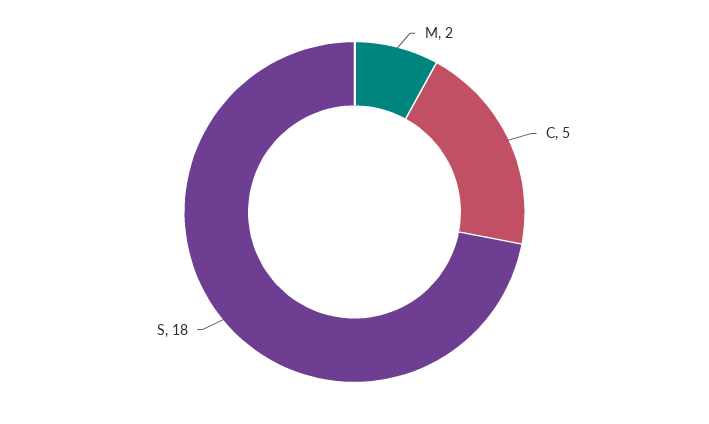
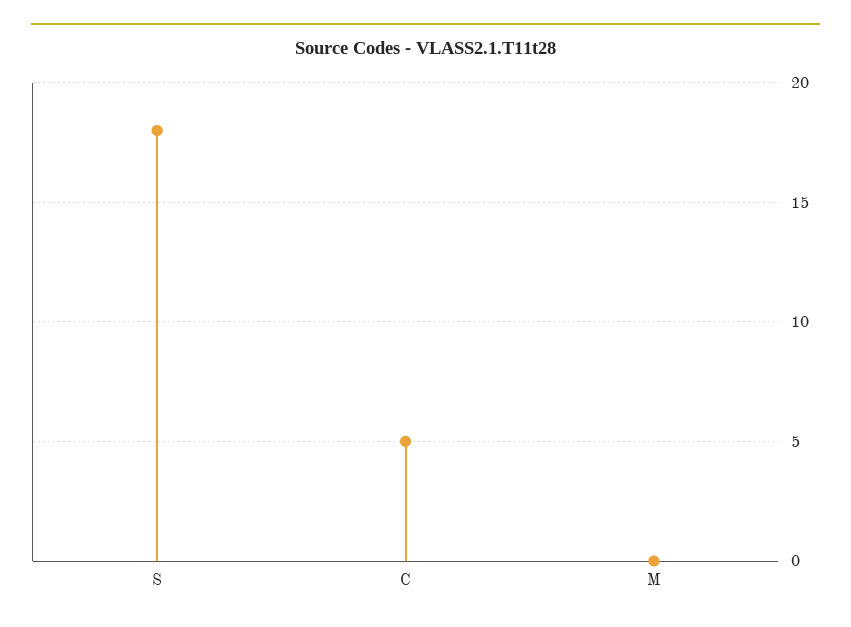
  {
-   "M": 2,
+   "M": 0,
    "C": 5,
    "S": 18
  }

